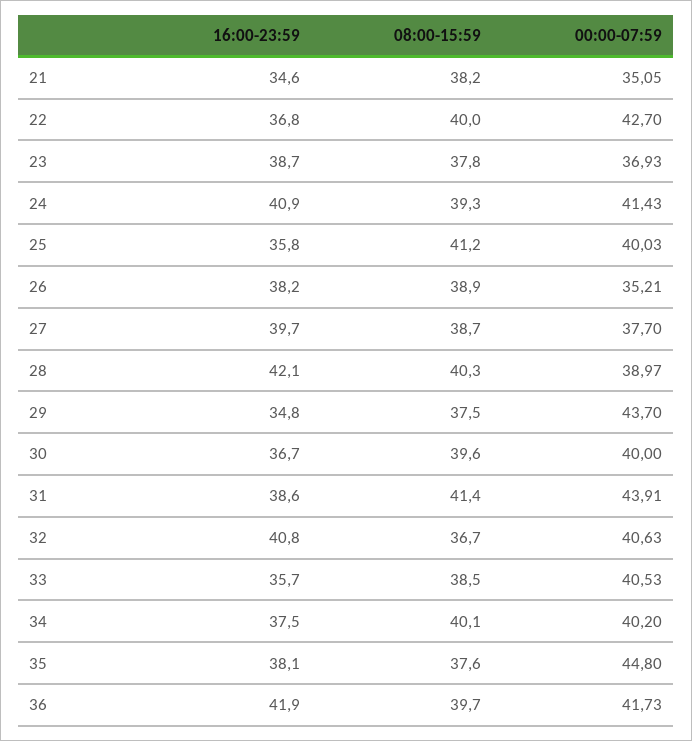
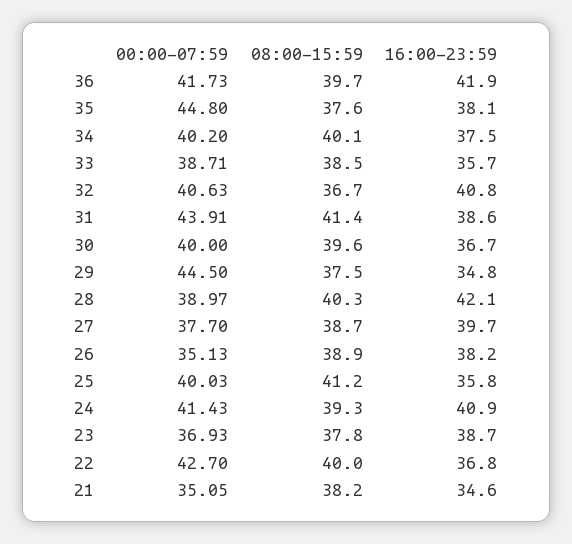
  {
    "16:00-23:59": {
      "21": 34.6,
      "22": 36.8,
      "23": 38.7,
      "24": 40.9,
      "25": 35.8,
      "26": 38.2,
      "27": 39.7,
      "28": 42.1,
      "29": 34.8,
      "30": 36.7,
      "31": 38.6,
      "32": 40.8,
      "33": 35.7,
      "34": 37.5,
      "35": 38.1,
      "36": 41.9
    },
    "08:00-15:59": {
      "21": 38.2,
      "22": 40,
      "23": 37.8,
      "24": 39.3,
      "25": 41.2,
      "26": 38.9,
      "27": 38.7,
      "28": 40.3,
      "29": 37.5,
      "30": 39.6,
      "31": 41.4,
      "32": 36.7,
      "33": 38.5,
      "34": 40.1,
      "35": 37.6,
      "36": 39.7
    },
    "00:00-07:59": {
      "21": 35.05,
      "22": 42.7,
      "23": 36.93,
      "24": 41.43,
      "25": 40.03,
-     "26": 35.21,
+     "26": 35.13,
      "27": 37.7,
      "28": 38.97,
-     "29": 43.7,
+     "29": 44.5,
      "30": 40,
      "31": 43.91,
      "32": 40.63,
-     "33": 40.53,
+     "33": 38.71,
      "34": 40.2,
      "35": 44.8,
      "36": 41.73
    }
  }

